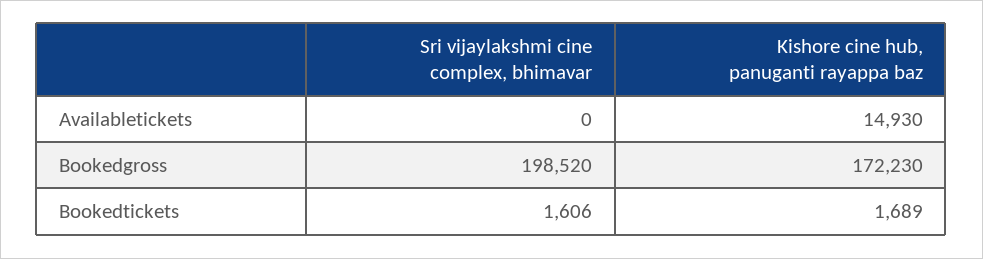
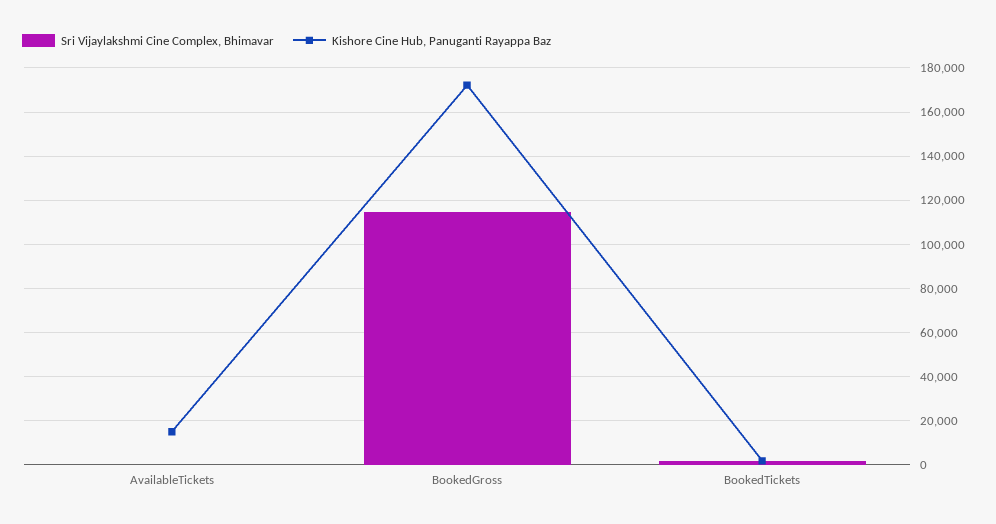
  {
    "Sri vijaylakshmi cine complex, bhimavar": {
      "Availabletickets": 0,
-     "Bookedgross": 198520,
+     "Bookedgross": 115000,
      "Bookedtickets": 1606
    },
    "Kishore cine hub, panuganti rayappa baz": {
      "Availabletickets": 14930,
      "Bookedgross": 172230,
      "Bookedtickets": 1689
    }
  }

